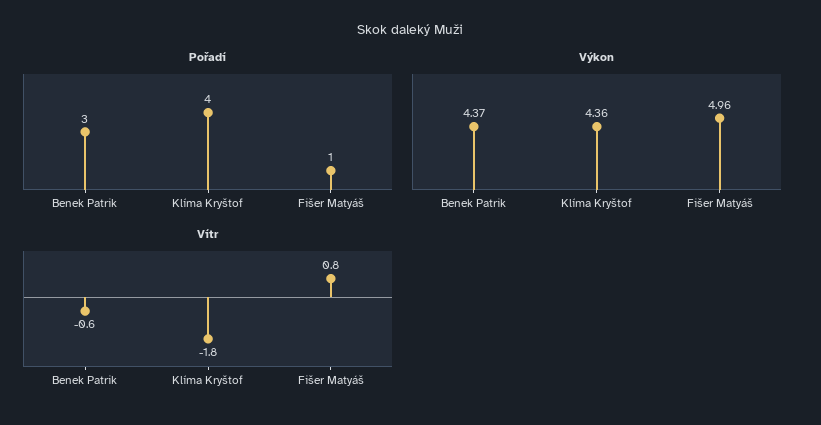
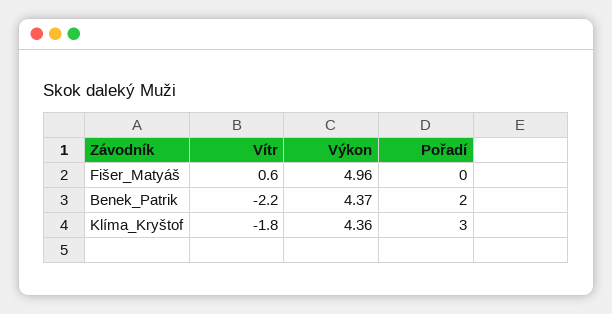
  {
    "Pořadí": {
-     "Benek Patrik": 3,
+     "Benek Patrik": 2,
-     "Klíma Kryštof": 4,
+     "Klíma Kryštof": 3,
-     "Fišer Matyáš": 1
+     "Fišer Matyáš": 0
    },
    "Výkon": {
      "Benek Patrik": 4.37,
      "Klíma Kryštof": 4.36,
      "Fišer Matyáš": 4.96
    },
    "Vítr": {
-     "Benek Patrik": -0.6,
+     "Benek Patrik": -2.2,
      "Klíma Kryštof": -1.8,
-     "Fišer Matyáš": 0.8
+     "Fišer Matyáš": 0.6
    }
  }

